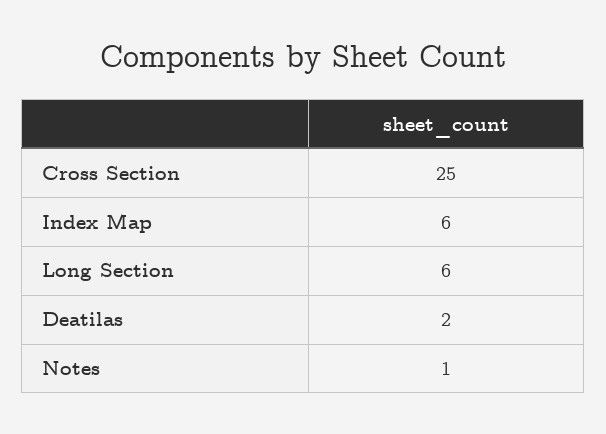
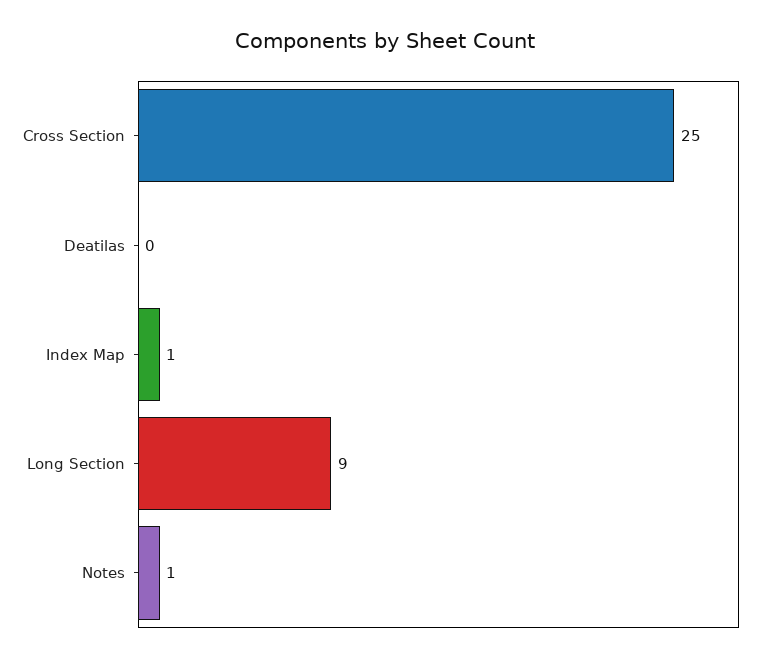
  {
    "Cross Section": 25,
-   "Index Map": 6,
+   "Index Map": 1,
-   "Long Section": 6,
+   "Long Section": 9,
-   "Deatilas": 2,
+   "Deatilas": 0,
    "Notes": 1
  }

